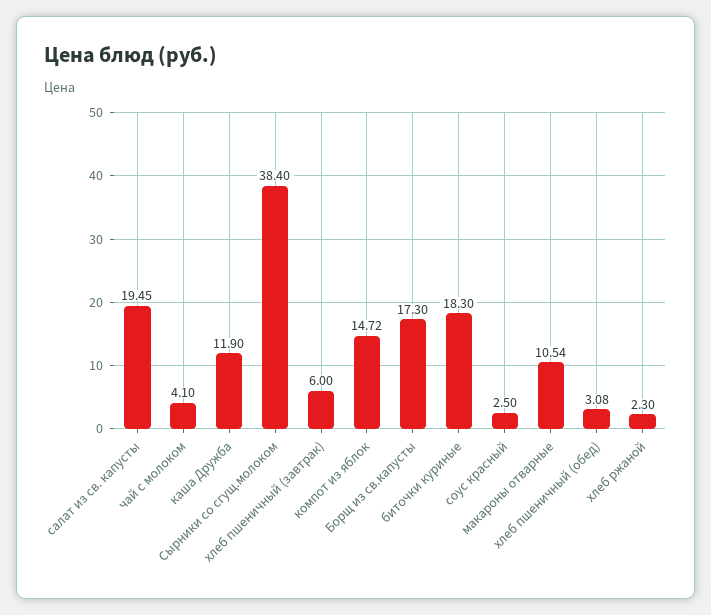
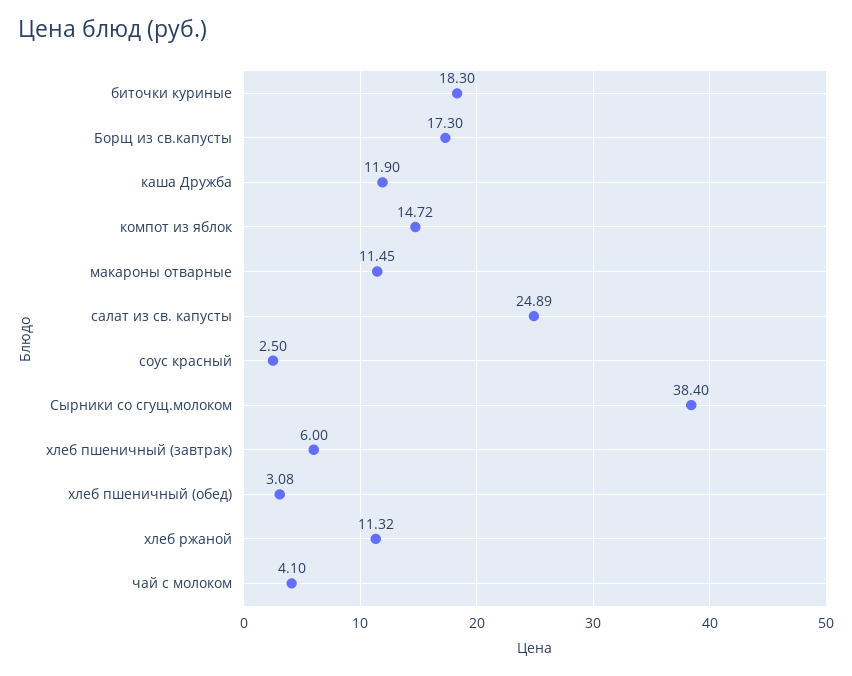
  {
-   "салат из св. капусты": 19.45,
+   "салат из св. капусты": 24.89,
    "чай с молоком": 4.1,
    "каша Дружба": 11.9,
    "Сырники со сгущ.молоком": 38.4,
    "хлеб пшеничный (завтрак)": 6,
    "компот из яблок": 14.72,
    "Борщ из св.капусты": 17.3,
    "биточки куриные": 18.3,
    "соус красный": 2.5,
-   "макароны отварные": 10.54,
+   "макароны отварные": 11.45,
    "хлеб пшеничный (обед)": 3.08,
-   "хлеб ржаной": 2.3
+   "хлеб ржаной": 11.32
  }

